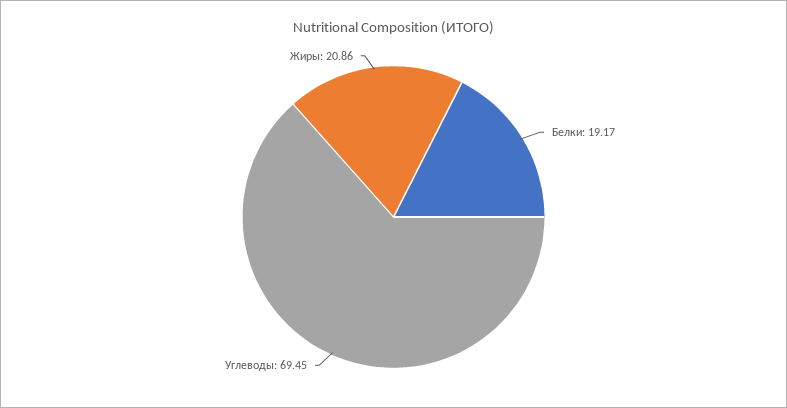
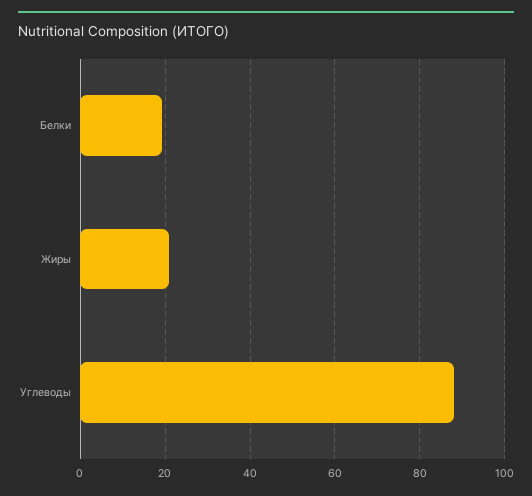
  {
    "Белки": 19.17,
-   "Углеводы": 69.45,
+   "Углеводы": 88,
    "Жиры": 20.86
  }

